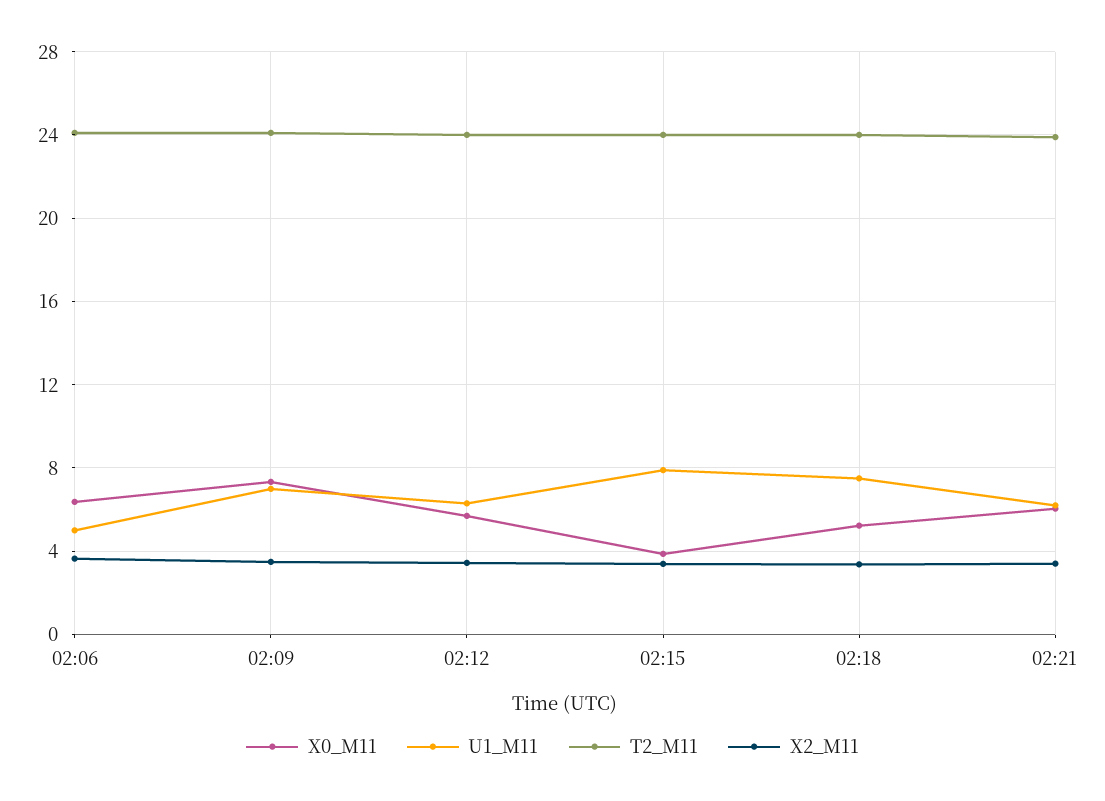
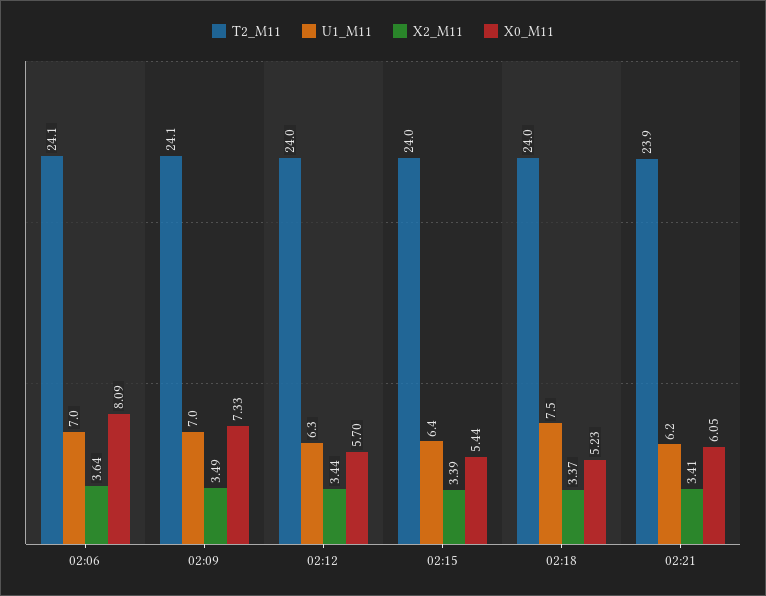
  {
    "X0_M11": {
-     "02:06": 6.5,
+     "02:06": 8.09,
      "02:09": 7.33,
      "02:12": 5.7,
-     "02:15": 4,
+     "02:15": 5.44,
      "02:18": 5.23,
      "02:21": 6.05
    },
    "U1_M11": {
-     "02:06": 5,
+     "02:06": 7,
      "02:09": 7,
      "02:12": 6.3,
-     "02:15": 8,
+     "02:15": 6.4,
      "02:18": 7.5,
      "02:21": 6.2
    },
    "T2_M11": {
      "02:06": 24.1,
      "02:09": 24.1,
      "02:12": 24,
      "02:15": 24,
      "02:18": 24,
      "02:21": 23.9
    },
    "X2_M11": {
      "02:06": 3.64,
      "02:09": 3.49,
      "02:12": 3.44,
      "02:15": 3.39,
      "02:18": 3.37,
      "02:21": 3.41
    }
  }

